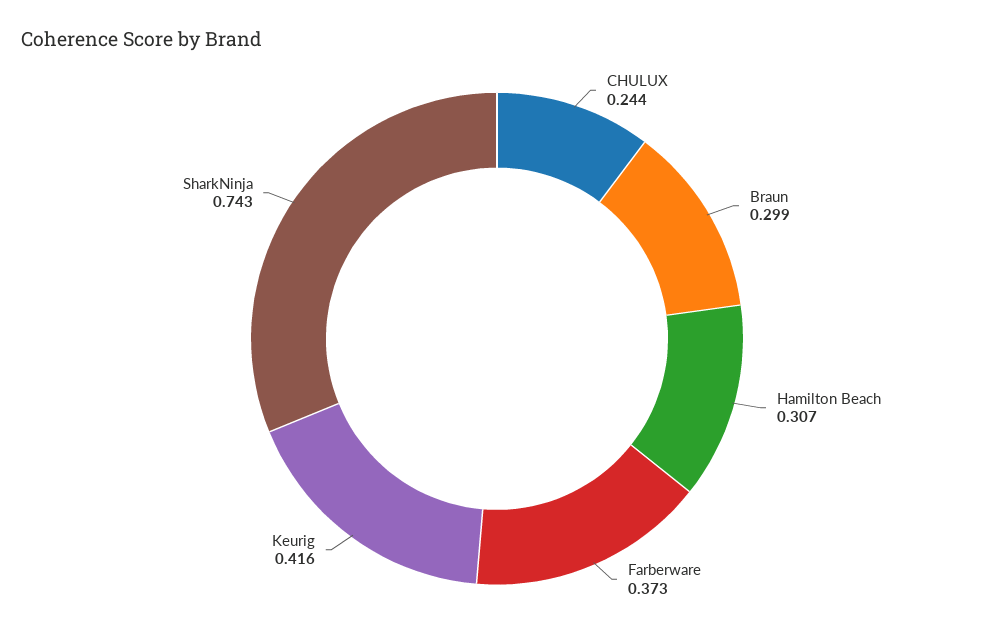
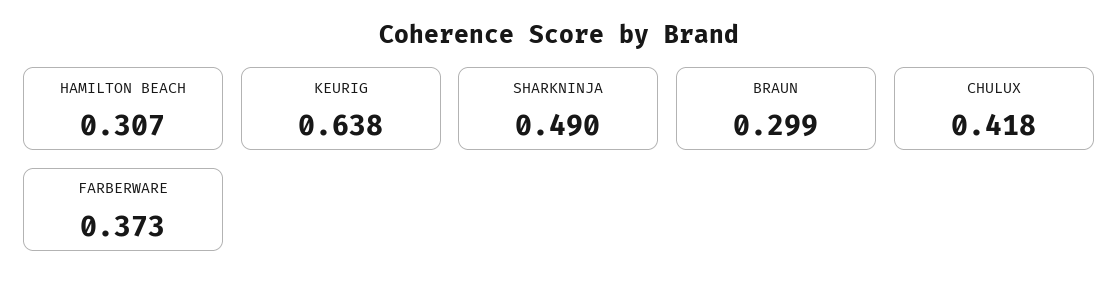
  {
-   "CHULUX": 0.244,
+   "CHULUX": 0.418,
    "Braun": 0.299,
    "Hamilton Beach": 0.307,
    "Farberware": 0.373,
-   "Keurig": 0.416,
+   "Keurig": 0.638,
-   "SharkNinja": 0.743
+   "SharkNinja": 0.49
  }

